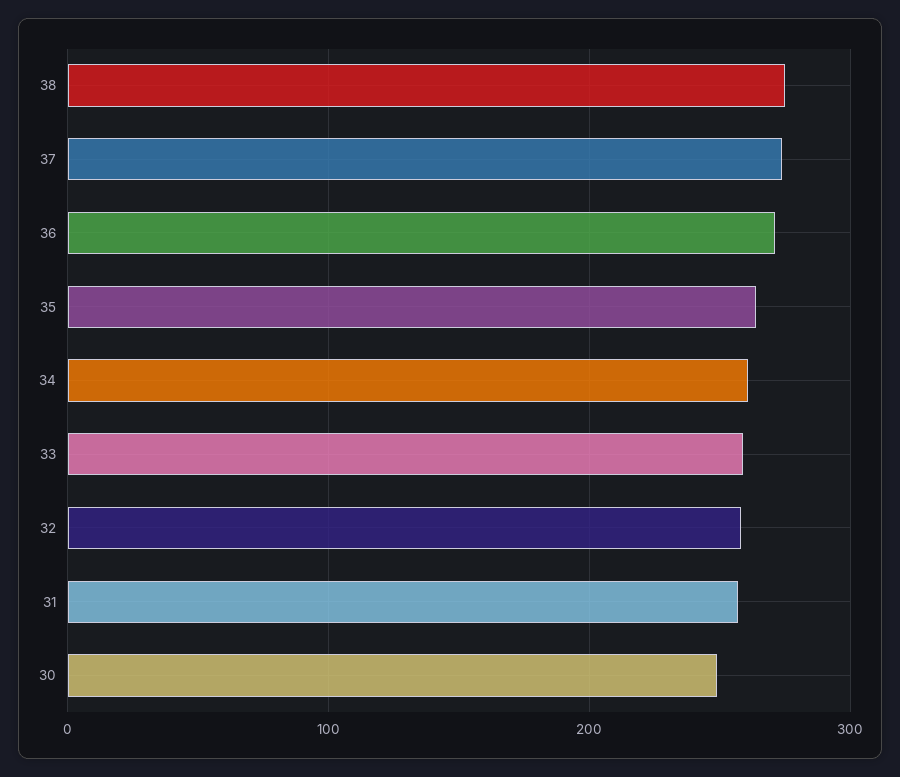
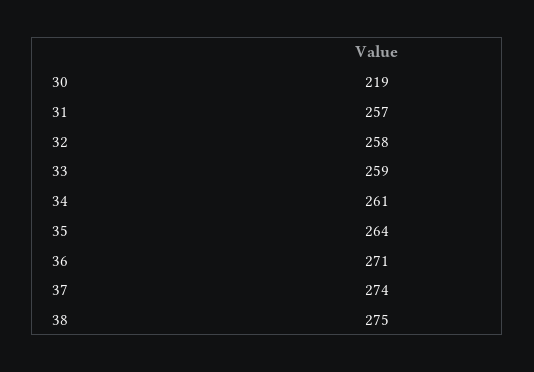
  {
    "38": 275,
    "37": 274,
    "36": 271,
    "35": 264,
    "34": 261,
    "33": 259,
    "32": 258,
    "31": 257,
-   "30": 250
+   "30": 219
  }

